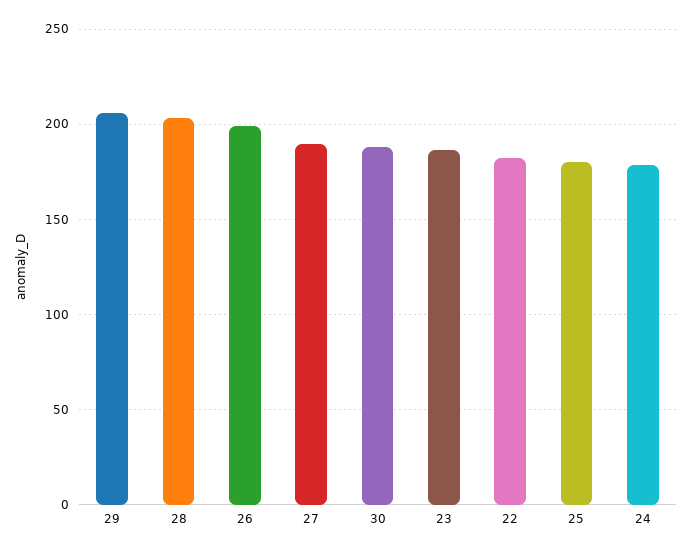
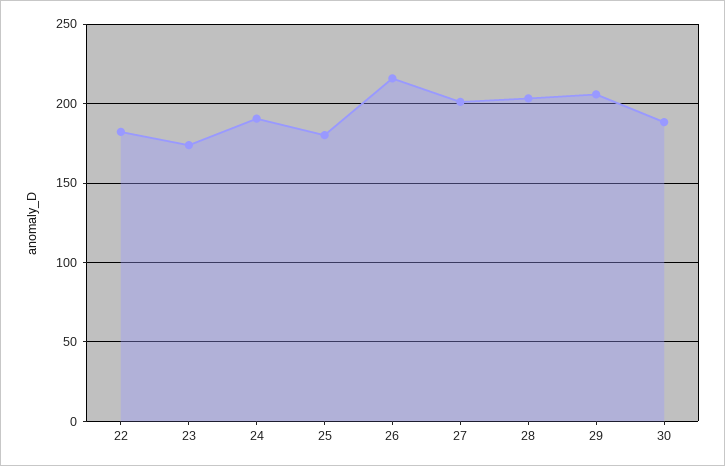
  {
    "29": 205,
    "28": 205,
-   "26": 200,
+   "26": 215,
-   "27": 190,
+   "27": 200,
    "30": 190,
-   "23": 185,
+   "23": 175,
    "22": 180,
    "25": 180,
-   "24": 180
+   "24": 190
  }

